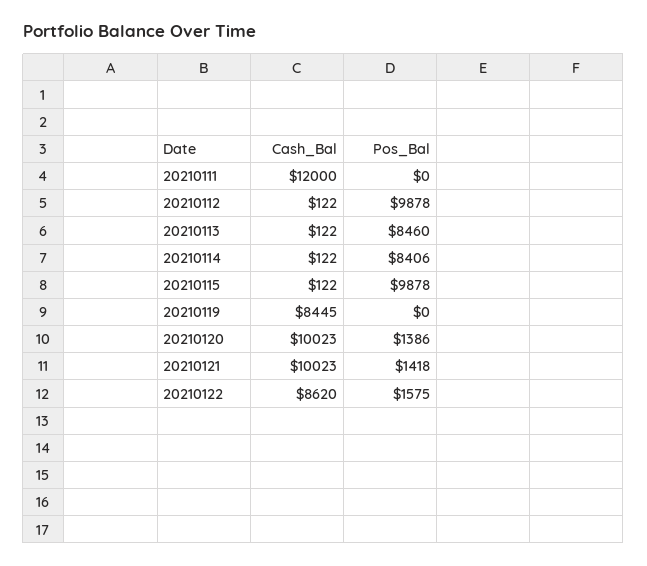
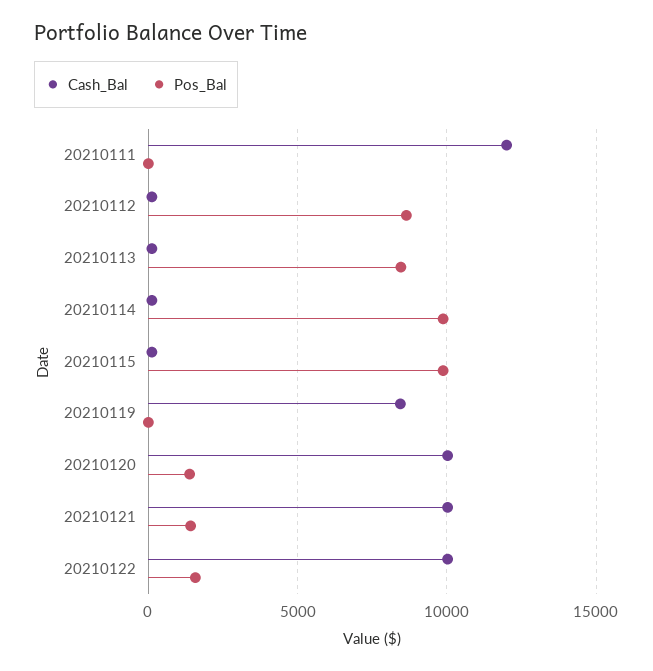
  {
    "Cash_Bal": {
      "20210111": 12000,
      "20210112": 122,
      "20210113": 122,
      "20210114": 122,
      "20210115": 122,
      "20210119": 8445,
      "20210120": 10023,
      "20210121": 10023,
-     "20210122": 8620
+     "20210122": 10000
    },
    "Pos_Bal": {
      "20210111": 0,
-     "20210112": 9878,
+     "20210112": 8500,
      "20210113": 8460,
-     "20210114": 8406,
+     "20210114": 10000,
      "20210115": 9878,
      "20210119": 0,
      "20210120": 1386,
      "20210121": 1418,
      "20210122": 1575
    }
  }

